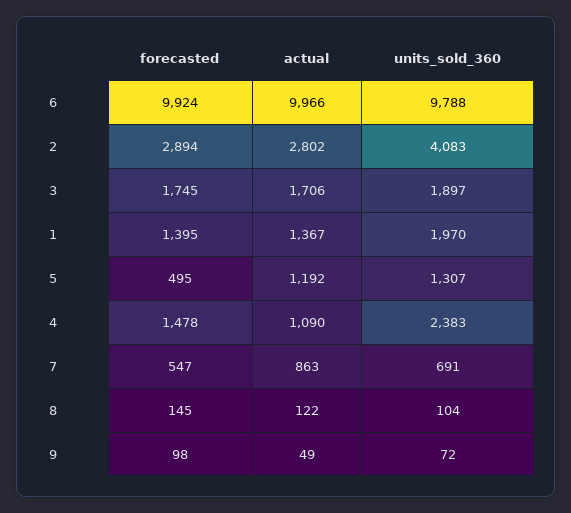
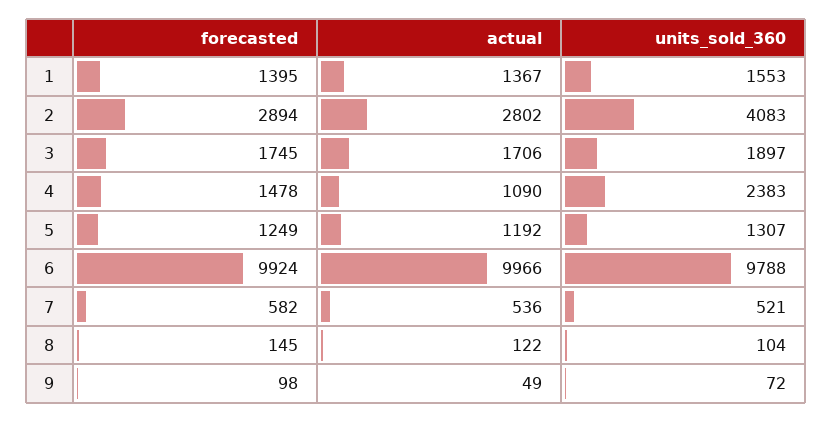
  {
    "forecasted": {
      "6": 9924,
      "2": 2894,
      "3": 1745,
      "1": 1395,
-     "5": 495,
+     "5": 1249,
      "4": 1478,
-     "7": 547,
+     "7": 582,
      "8": 145,
      "9": 98
    },
    "actual": {
      "6": 9966,
      "2": 2802,
      "3": 1706,
      "1": 1367,
      "5": 1192,
      "4": 1090,
-     "7": 863,
+     "7": 536,
      "8": 122,
      "9": 49
    },
    "units_sold_360": {
      "6": 9788,
      "2": 4083,
      "3": 1897,
-     "1": 1970,
+     "1": 1553,
      "5": 1307,
      "4": 2383,
-     "7": 691,
+     "7": 521,
      "8": 104,
      "9": 72
    }
  }

